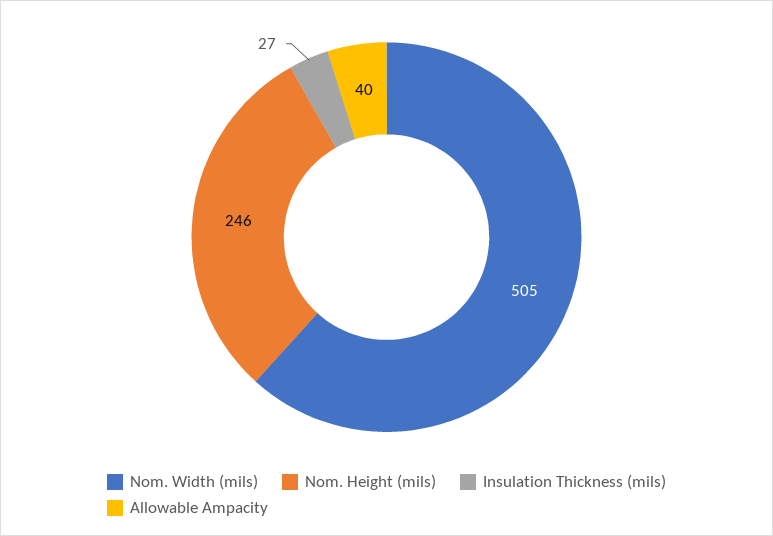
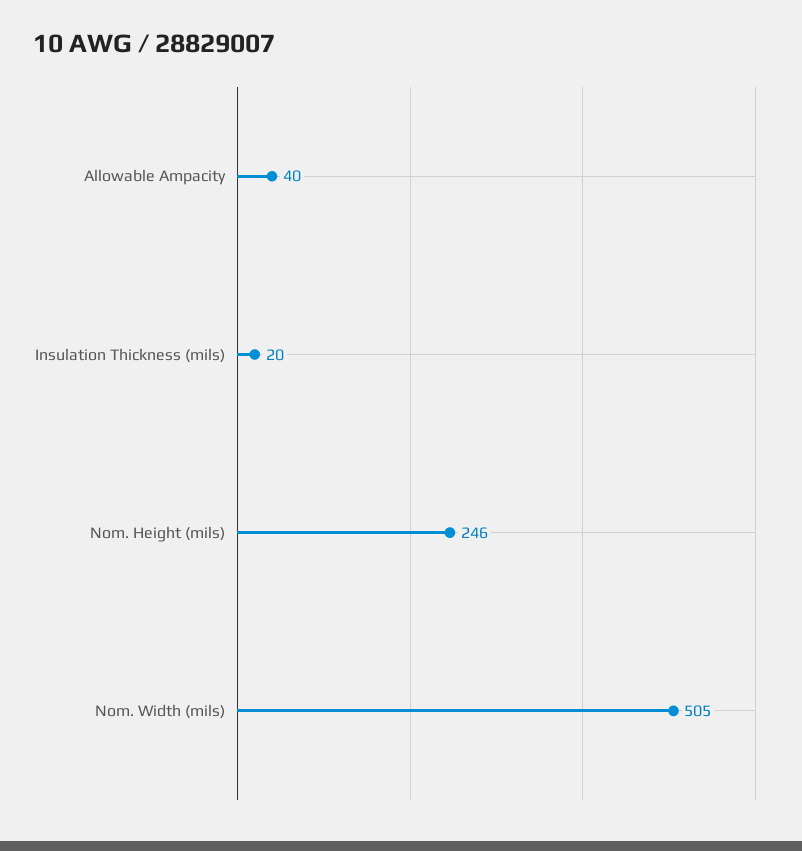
  {
    "Nom. Width (mils)": 505,
    "Nom. Height (mils)": 246,
-   "Insulation Thickness (mils)": 27,
+   "Insulation Thickness (mils)": 20,
    "Allowable Ampacity": 40
  }

